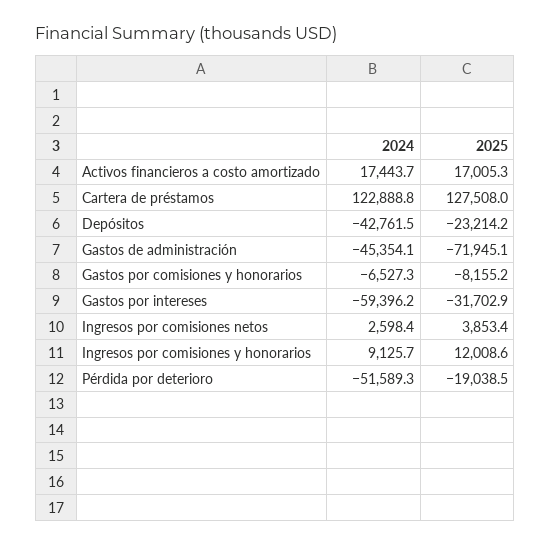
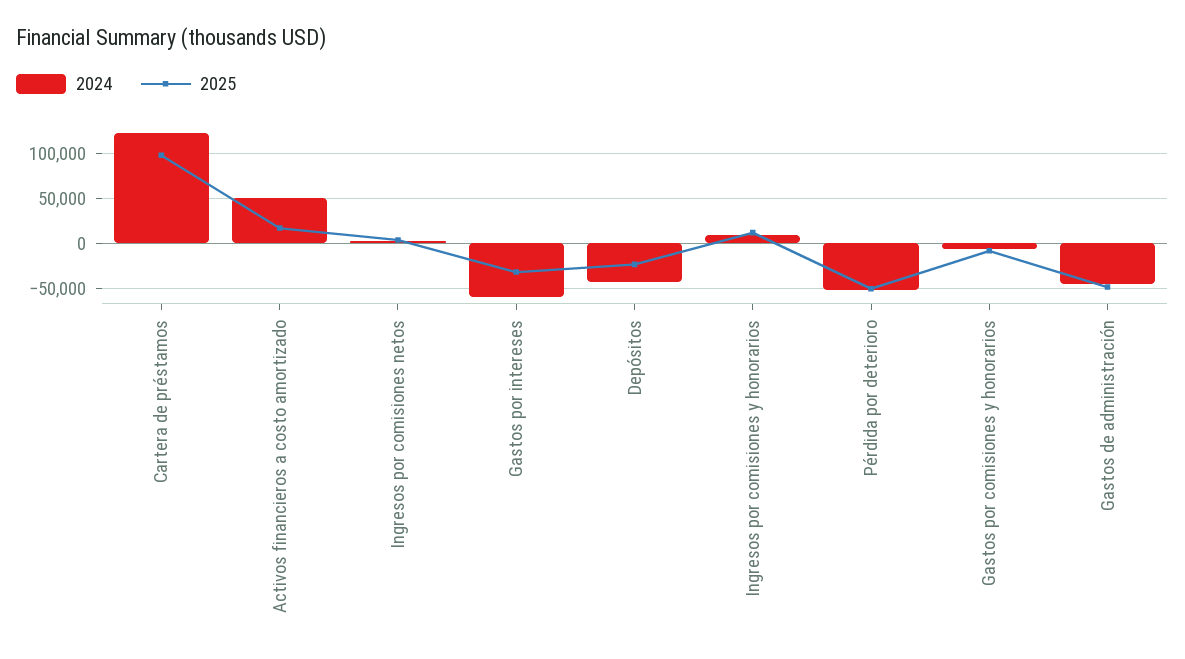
  {
    "2024": {
-     "Activos financieros a costo amortizado": 17443.7,
+     "Activos financieros a costo amortizado": 50000,
      "Cartera de préstamos": 122888.8,
      "Depósitos": -42761.5,
      "Gastos de administración": -45354.1,
      "Gastos por comisiones y honorarios": -6527.3,
      "Gastos por intereses": -59396.2,
      "Ingresos por comisiones netos": 2598.4,
      "Ingresos por comisiones y honorarios": 9125.7,
      "Pérdida por deterioro": -51589.3
    },
    "2025": {
      "Activos financieros a costo amortizado": 17005.3,
-     "Cartera de préstamos": 127508,
+     "Cartera de préstamos": 100000,
      "Depósitos": -23214.2,
-     "Gastos de administración": -71945.1,
+     "Gastos de administración": -50000,
      "Gastos por comisiones y honorarios": -8155.2,
      "Gastos por intereses": -31702.9,
      "Ingresos por comisiones netos": 3853.4,
      "Ingresos por comisiones y honorarios": 12008.6,
-     "Pérdida por deterioro": -19038.5
+     "Pérdida por deterioro": -50000
    }
  }

